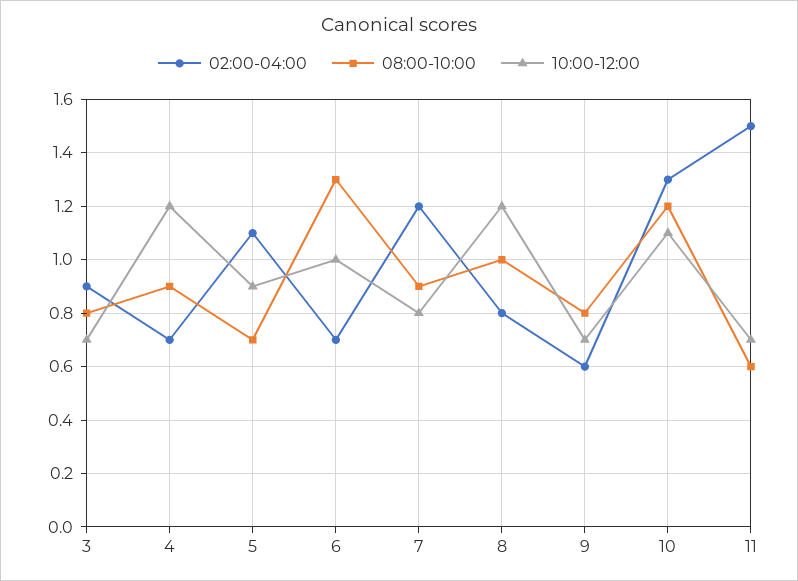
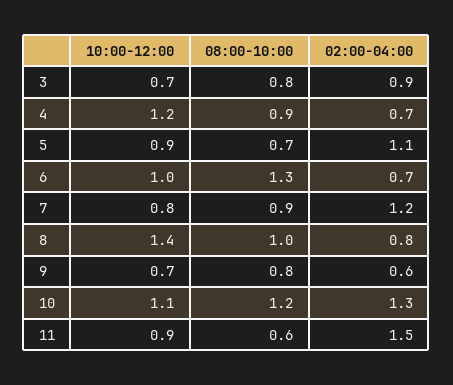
  {
    "02:00-04:00": {
      "3": 0.9,
      "4": 0.7,
      "5": 1.1,
      "6": 0.7,
      "7": 1.2,
      "8": 0.8,
      "9": 0.6,
      "10": 1.3,
      "11": 1.5
    },
    "08:00-10:00": {
      "3": 0.8,
      "4": 0.9,
      "5": 0.7,
      "6": 1.3,
      "7": 0.9,
      "8": 1,
      "9": 0.8,
      "10": 1.2,
      "11": 0.6
    },
    "10:00-12:00": {
      "3": 0.7,
      "4": 1.2,
      "5": 0.9,
      "6": 1,
      "7": 0.8,
-     "8": 1.2,
+     "8": 1.4,
      "9": 0.7,
      "10": 1.1,
-     "11": 0.7
+     "11": 0.9
    }
  }

